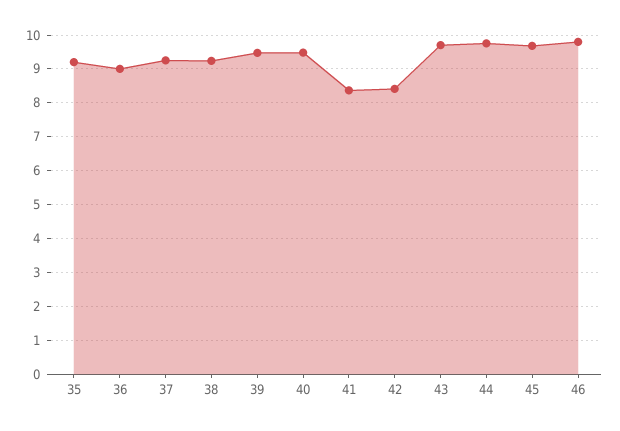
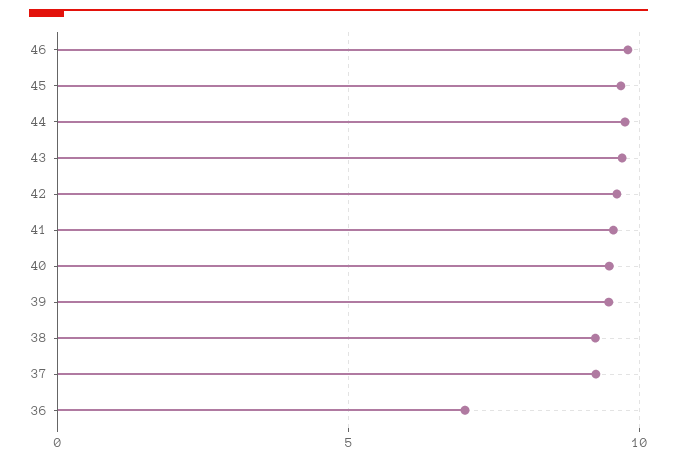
  {
-   "35": 9.2,
-   "36": 9,
+   "36": 7,
    "37": 9.2,
    "38": 9.2,
    "39": 9.4,
    "40": 9.4,
-   "41": 8.4,
+   "41": 9.5,
-   "42": 8.4,
+   "42": 9.5,
    "43": 9.8,
    "44": 9.8,
    "45": 9.6,
    "46": 9.8
  }

